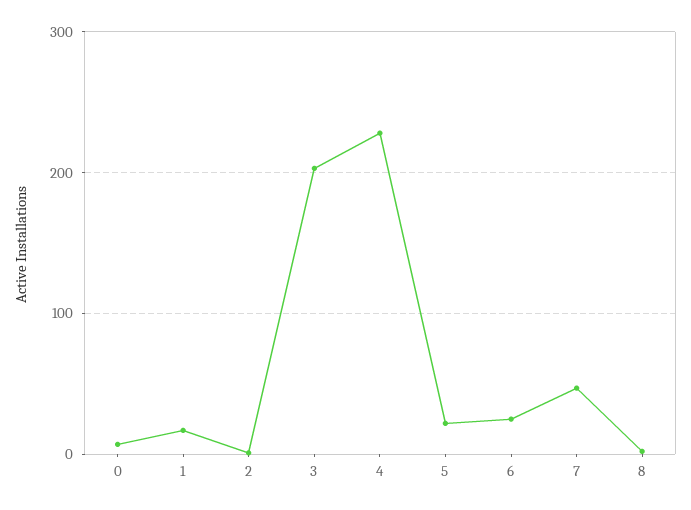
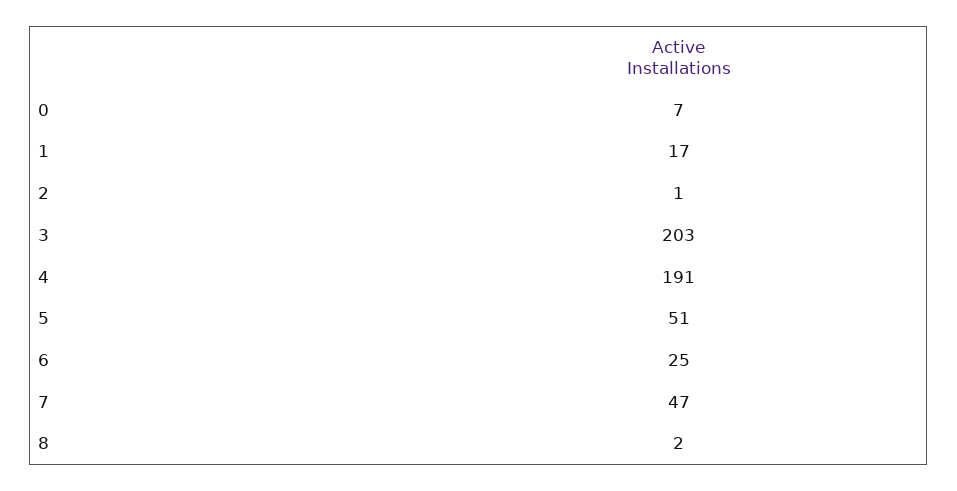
  {
    "0": 7,
    "1": 17,
    "2": 1,
    "3": 203,
-   "4": 230,
+   "4": 191,
-   "5": 20,
+   "5": 51,
    "6": 25,
    "7": 47,
    "8": 2
  }

